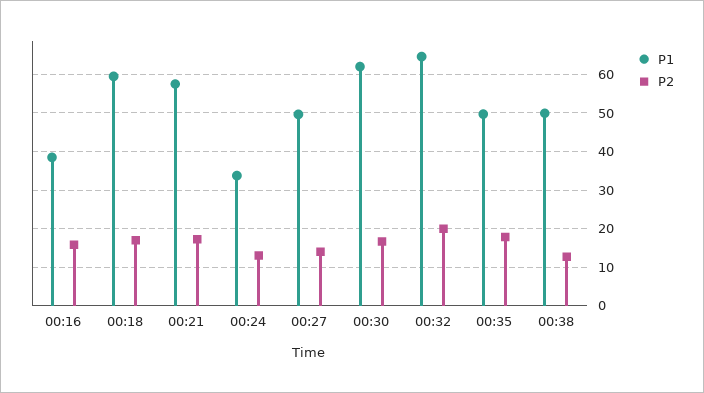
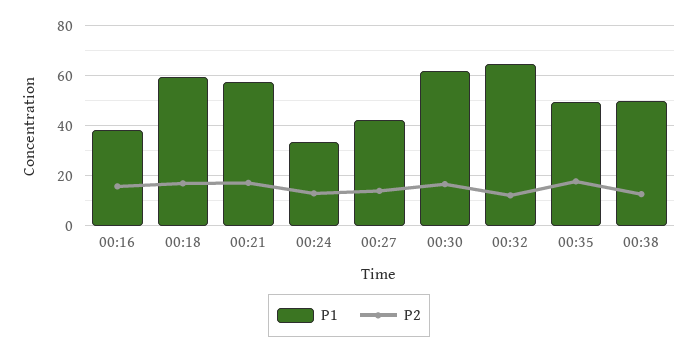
  {
    "P1": {
      "00:16": 38,
      "00:18": 60,
      "00:21": 58,
      "00:24": 34,
-     "00:27": 50,
+     "00:27": 42.5,
      "00:30": 62,
      "00:32": 64,
      "00:35": 50,
      "00:38": 50
    },
    "P2": {
      "00:16": 16,
      "00:18": 18,
      "00:21": 18,
      "00:24": 14,
      "00:27": 14,
      "00:30": 16,
-     "00:32": 20,
+     "00:32": 12.5,
      "00:35": 18,
      "00:38": 12
    }
  }

